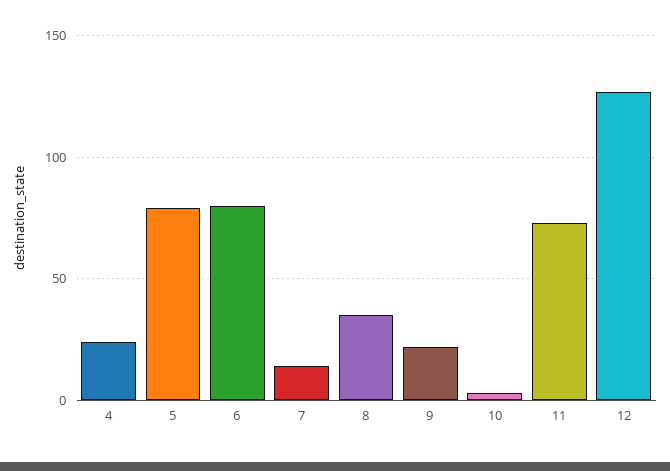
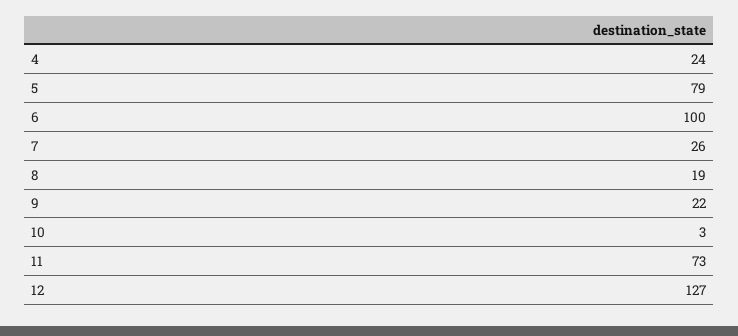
  {
    "4": 24,
    "5": 79,
-   "6": 80,
+   "6": 100,
-   "7": 15,
+   "7": 26,
-   "8": 35,
+   "8": 19,
    "9": 22,
    "10": 3,
    "11": 73,
    "12": 127
  }

